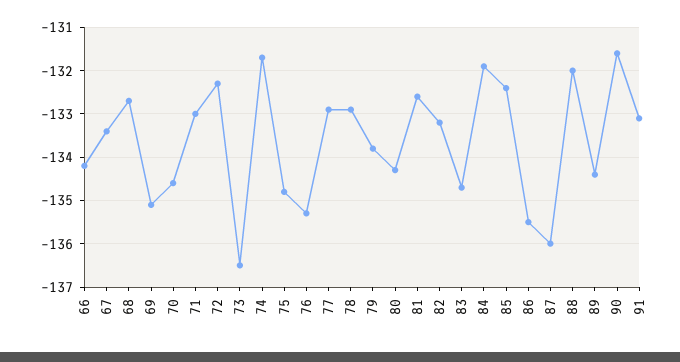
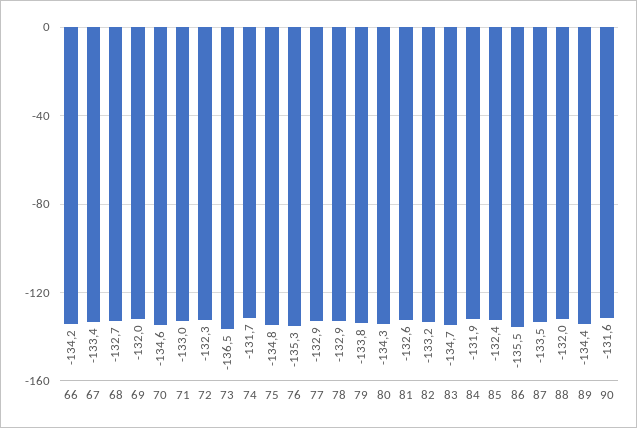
  {
    "66": -134.2,
    "67": -133.4,
    "68": -132.7,
-   "69": -135,
+   "69": -132,
    "70": -134.6,
    "71": -133,
    "72": -132.3,
    "73": -136.5,
    "74": -131.7,
    "75": -134.8,
    "76": -135.3,
    "77": -132.9,
    "78": -132.9,
    "79": -133.8,
    "80": -134.3,
    "81": -132.6,
    "82": -133.2,
    "83": -134.7,
    "84": -131.9,
    "85": -132.4,
    "86": -135.5,
-   "87": -136,
+   "87": -133.5,
    "88": -132,
    "89": -134.4,
-   "90": -131.6,
+   "90": -131.6
-   "91": -133
  }

